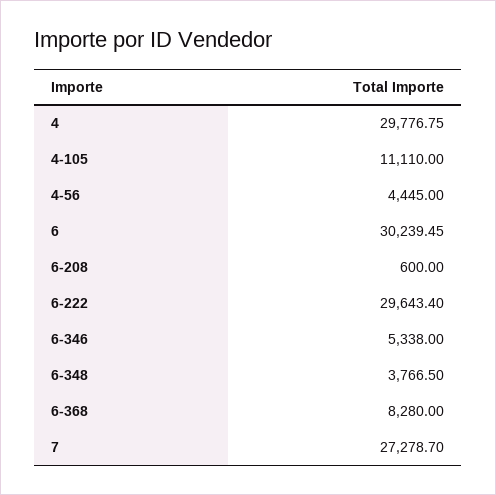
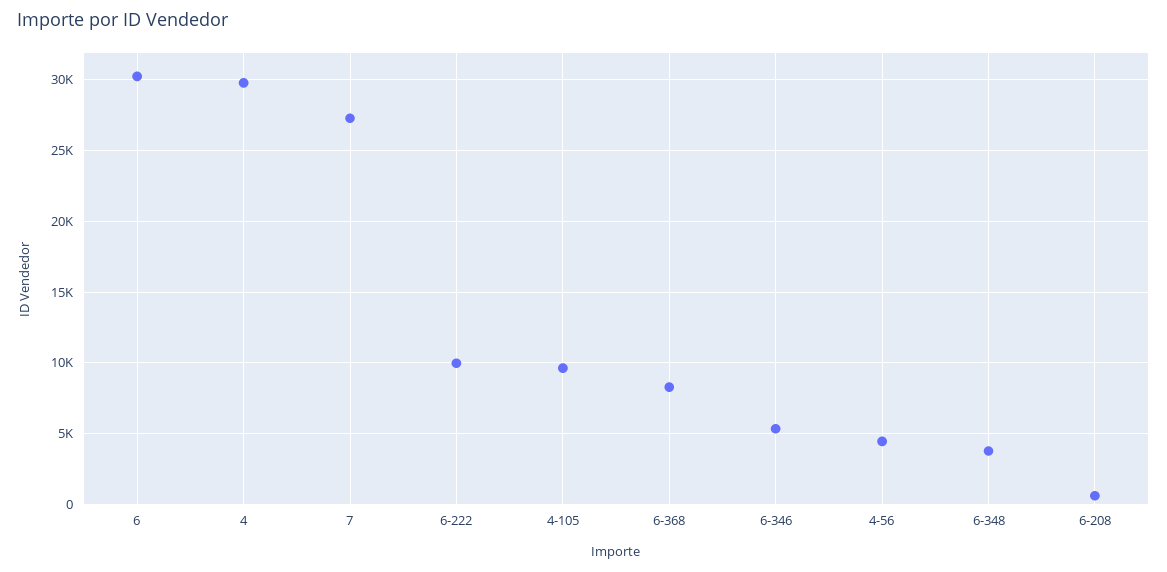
  {
    "4": 29776.75,
-   "4-105": 11110,
+   "4-105": 9500,
    "4-56": 4445,
    "6": 30239.45,
    "6-208": 600,
-   "6-222": 29643.4,
+   "6-222": 10000,
    "6-346": 5338,
    "6-348": 3766.5,
    "6-368": 8280,
    "7": 27278.7
  }

